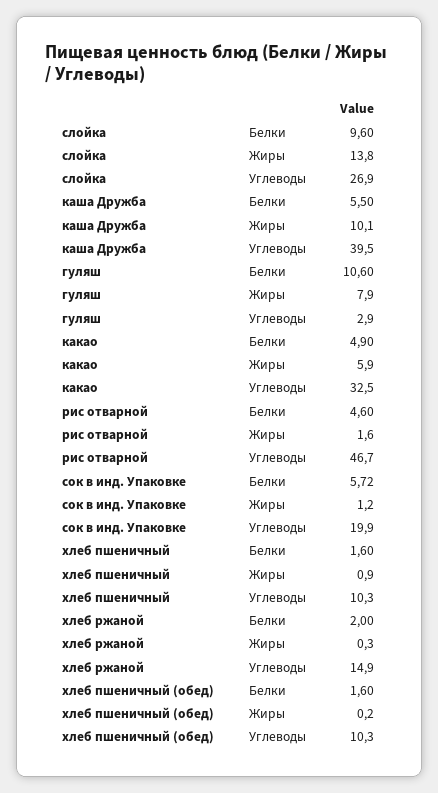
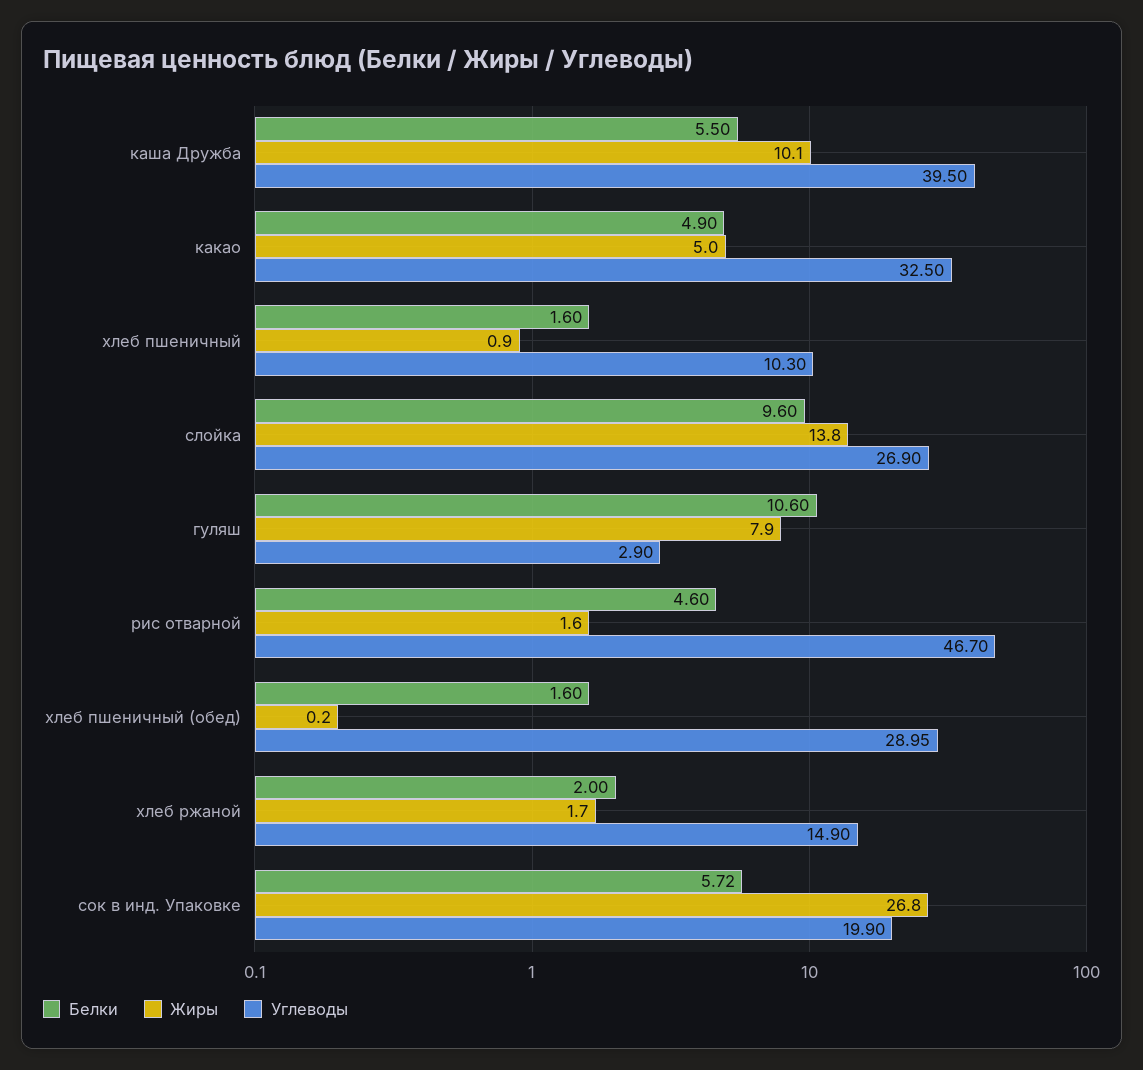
  {
    "Белки": {
      "слойка": 9.6,
      "каша Дружба": 5.5,
      "гуляш": 10.6,
      "какао": 4.9,
      "рис отварной": 4.6,
      "сок в инд. Упаковке": 5.72,
      "хлеб пшеничный": 1.6,
      "хлеб ржаной": 2,
      "хлеб пшеничный (обед)": 1.6
    },
    "Жиры": {
      "слойка": 13.8,
      "каша Дружба": 10.1,
      "гуляш": 7.9,
-     "какао": 5.9,
+     "какао": 5,
      "рис отварной": 1.6,
-     "сок в инд. Упаковке": 1.2,
+     "сок в инд. Упаковке": 26.8,
      "хлеб пшеничный": 0.9,
-     "хлеб ржаной": 0.3,
+     "хлеб ржаной": 1.7,
      "хлеб пшеничный (обед)": 0.2
    },
    "Углеводы": {
      "слойка": 26.9,
      "каша Дружба": 39.5,
      "гуляш": 2.9,
      "какао": 32.5,
      "рис отварной": 46.7,
      "сок в инд. Упаковке": 19.9,
      "хлеб пшеничный": 10.3,
      "хлеб ржаной": 14.9,
-     "хлеб пшеничный (обед)": 10.3
+     "хлеб пшеничный (обед)": 28.95
    }
  }

